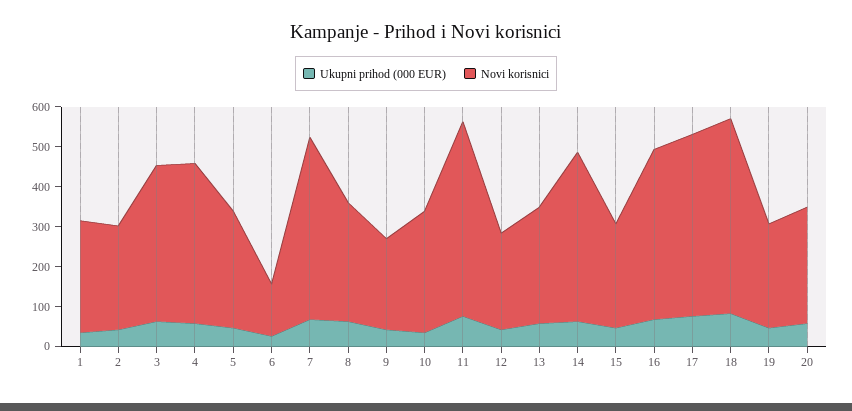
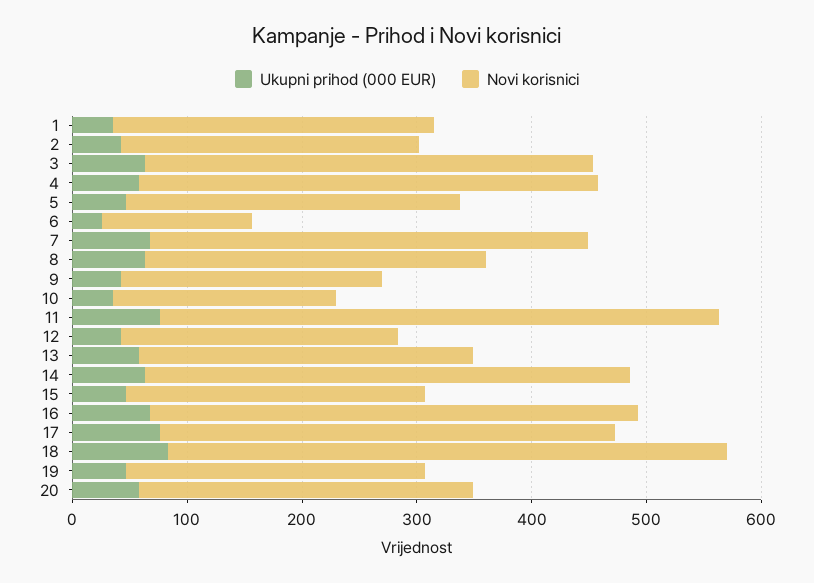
  {
    "Ukupni prihod (000 EUR)": {
      "1": 40,
      "2": 40,
      "3": 60,
      "4": 60,
      "5": 40,
      "6": 20,
      "7": 60,
      "8": 60,
      "9": 40,
      "10": 40,
      "11": 80,
      "12": 40,
      "13": 60,
      "14": 60,
      "15": 40,
      "16": 60,
      "17": 80,
      "18": 80,
      "19": 40,
      "20": 60
    },
    "Novi korisnici": {
      "1": 280,
      "2": 260,
      "3": 400,
      "4": 400,
      "5": 300,
      "6": 140,
-     "7": 450,
+     "7": 380,
      "8": 300,
      "9": 220,
-     "10": 300,
+     "10": 200,
      "11": 480,
      "12": 240,
      "13": 300,
      "14": 420,
      "15": 260,
      "16": 420,
-     "17": 450,
+     "17": 400,
      "18": 480,
      "19": 260,
      "20": 300
    }
  }

